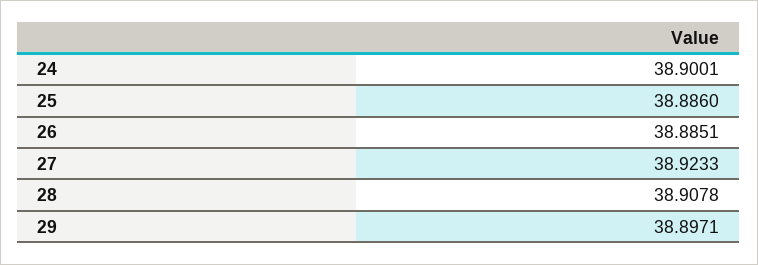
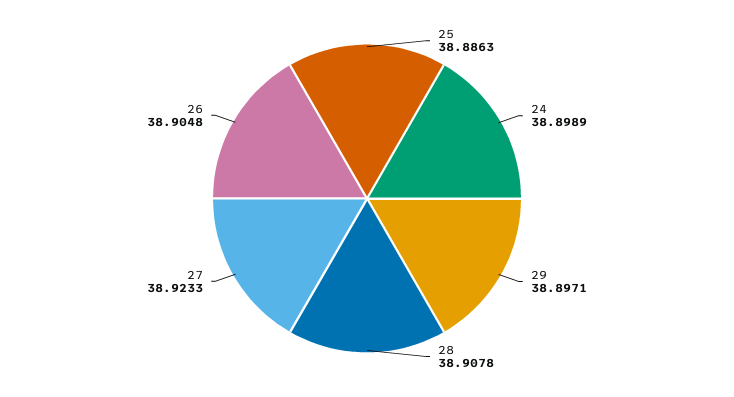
  {
-   "24": 38.9001,
+   "24": 38.8989,
-   "25": 38.886,
+   "25": 38.8863,
-   "26": 38.8851,
+   "26": 38.9048,
    "27": 38.9233,
    "28": 38.9078,
    "29": 38.8971
  }

